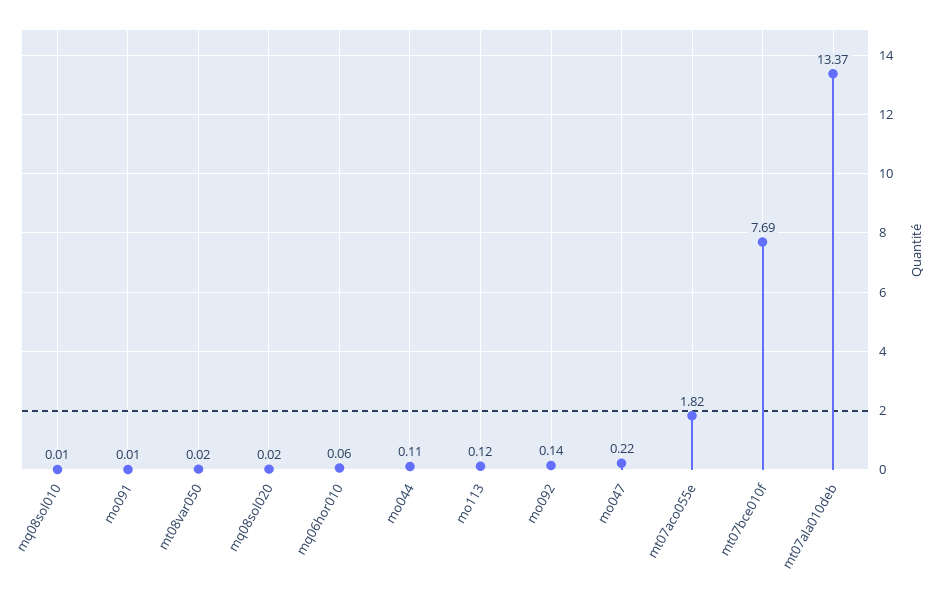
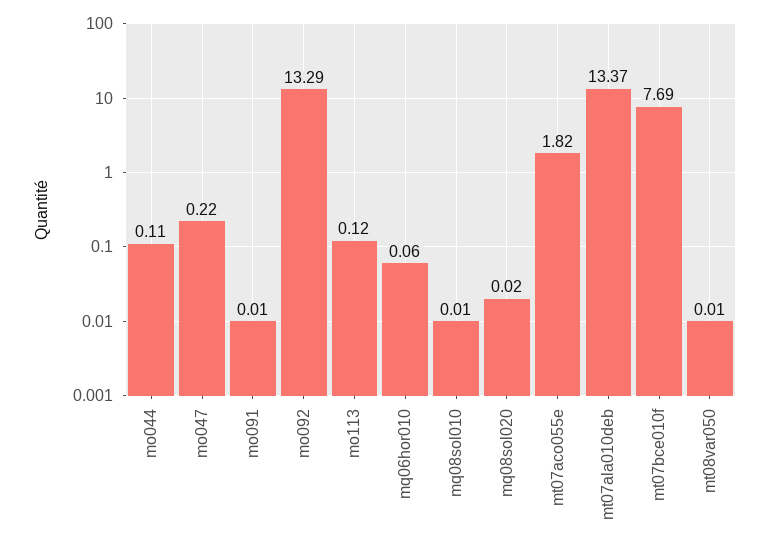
  {
    "mq08sol010": 0.01,
    "mo091": 0.01,
-   "mt08var050": 0.02,
+   "mt08var050": 0.01,
    "mq08sol020": 0.02,
    "mq06hor010": 0.06,
    "mo044": 0.11,
    "mo113": 0.12,
-   "mo092": 0.14,
+   "mo092": 13.29,
    "mo047": 0.22,
    "mt07aco055e": 1.82,
    "mt07bce010f": 7.69,
    "mt07ala010deb": 13.37
  }

